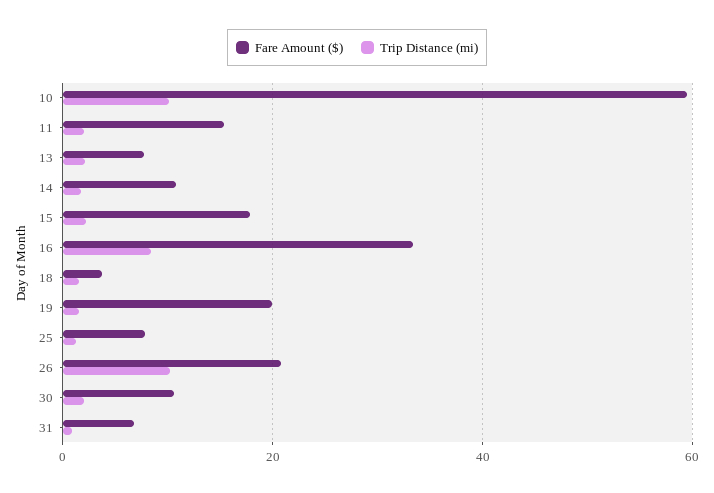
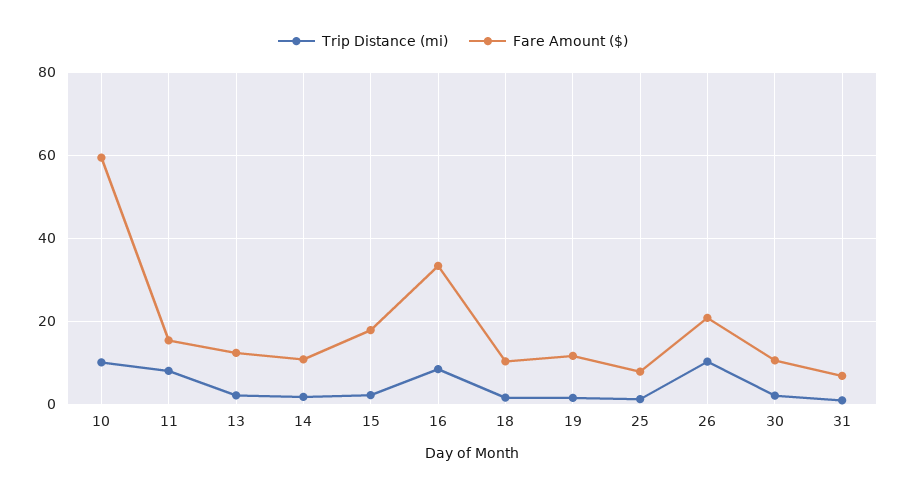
  {
    "Fare Amount ($)": {
      "10": 60,
      "11": 16,
-     "13": 8,
+     "13": 12,
      "14": 10,
      "15": 18,
      "16": 34,
-     "18": 4,
+     "18": 10,
-     "19": 20,
+     "19": 12,
      "25": 8,
      "26": 20,
      "30": 10,
      "31": 6
    },
    "Trip Distance (mi)": {
      "10": 10,
-     "11": 2,
+     "11": 8,
      "13": 2,
      "14": 2,
      "15": 2,
      "16": 8,
      "18": 2,
      "19": 2,
      "25": 2,
      "26": 10,
      "30": 2,
      "31": 0
    }
  }

